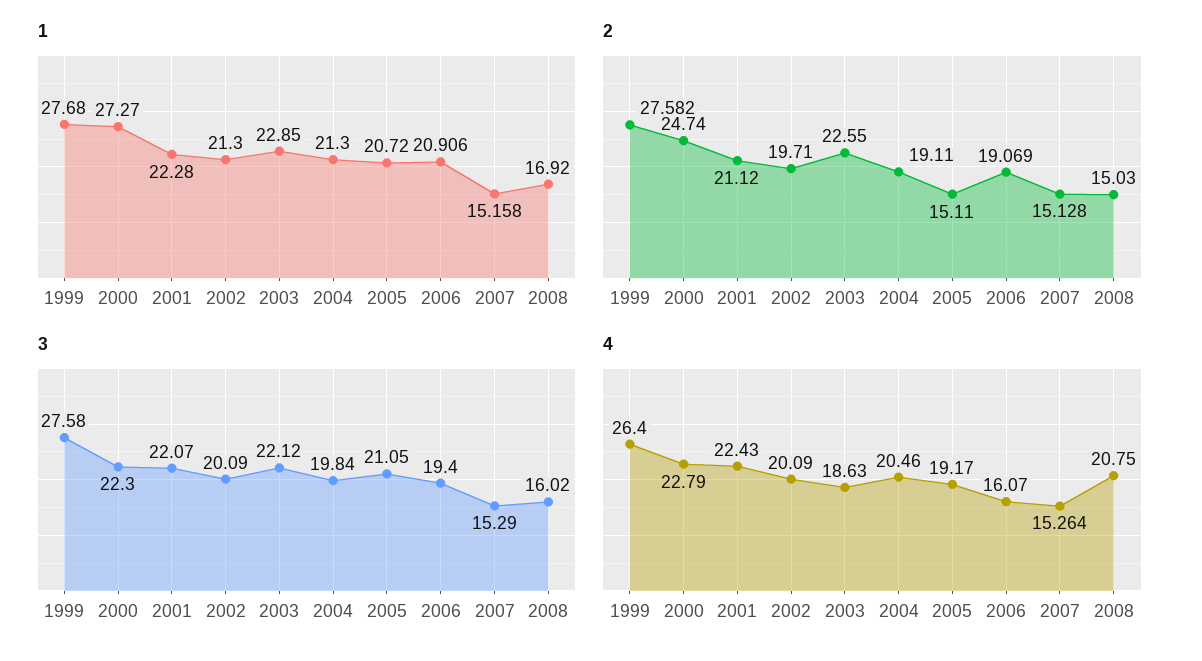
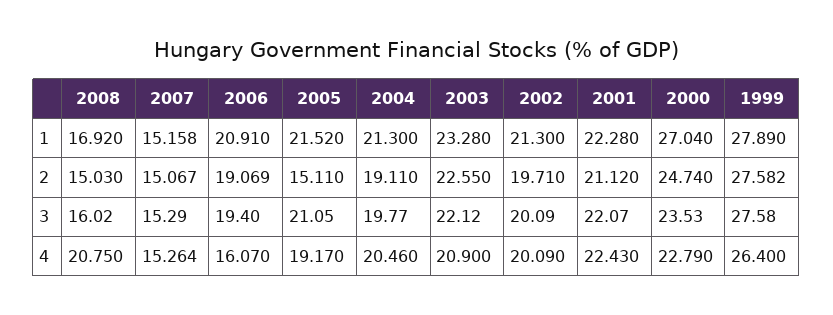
  {
    "1": {
-     "1999": 27.68,
+     "1999": 27.89,
-     "2000": 27.27,
+     "2000": 27.04,
      "2001": 22.28,
      "2002": 21.3,
-     "2003": 22.85,
+     "2003": 23.28,
      "2004": 21.3,
-     "2005": 20.72,
+     "2005": 21.52,
-     "2006": 20.906,
+     "2006": 20.91,
      "2007": 15.158,
      "2008": 16.92
    },
    "2": {
      "1999": 27.582,
      "2000": 24.74,
      "2001": 21.12,
      "2002": 19.71,
      "2003": 22.55,
      "2004": 19.11,
      "2005": 15.11,
      "2006": 19.069,
-     "2007": 15.128,
+     "2007": 15.067,
      "2008": 15.03
    },
    "3": {
      "1999": 27.58,
-     "2000": 22.3,
+     "2000": 23.53,
      "2001": 22.07,
      "2002": 20.09,
      "2003": 22.12,
-     "2004": 19.84,
+     "2004": 19.77,
      "2005": 21.05,
      "2006": 19.4,
      "2007": 15.29,
      "2008": 16.02
    },
    "4": {
      "1999": 26.4,
      "2000": 22.79,
      "2001": 22.43,
      "2002": 20.09,
-     "2003": 18.63,
+     "2003": 20.9,
      "2004": 20.46,
      "2005": 19.17,
      "2006": 16.07,
      "2007": 15.264,
      "2008": 20.75
    }
  }

